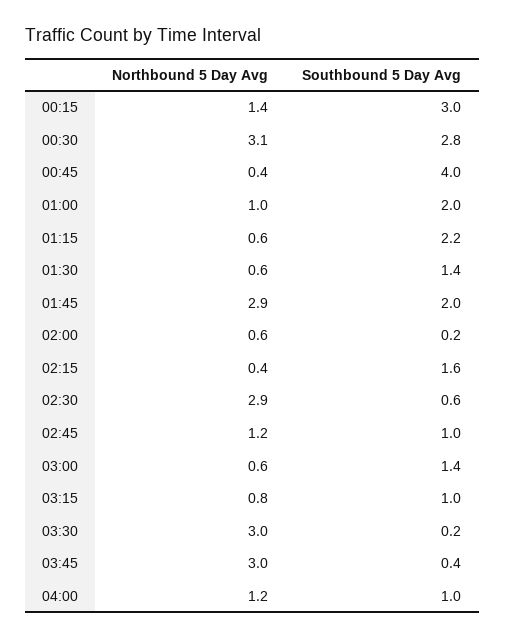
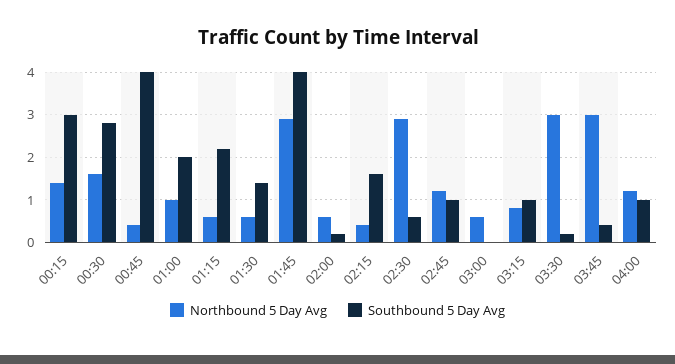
  {
    "Northbound 5 Day Avg": {
      "00:15": 1.4,
-     "00:30": 3.1,
+     "00:30": 1.5,
      "00:45": 0.4,
      "01:00": 1,
      "01:15": 0.6,
      "01:30": 0.6,
      "01:45": 2.9,
      "02:00": 0.6,
      "02:15": 0.4,
      "02:30": 2.9,
      "02:45": 1.2,
      "03:00": 0.6,
      "03:15": 0.8,
      "03:30": 3,
      "03:45": 3,
      "04:00": 1.2
    },
    "Southbound 5 Day Avg": {
      "00:15": 3,
      "00:30": 2.8,
      "00:45": 4,
      "01:00": 2,
      "01:15": 2.2,
      "01:30": 1.4,
-     "01:45": 2,
+     "01:45": 4,
      "02:00": 0.2,
      "02:15": 1.6,
      "02:30": 0.6,
      "02:45": 1,
-     "03:00": 1.4,
+     "03:00": 0,
      "03:15": 1,
      "03:30": 0.2,
      "03:45": 0.4,
      "04:00": 1
    }
  }

